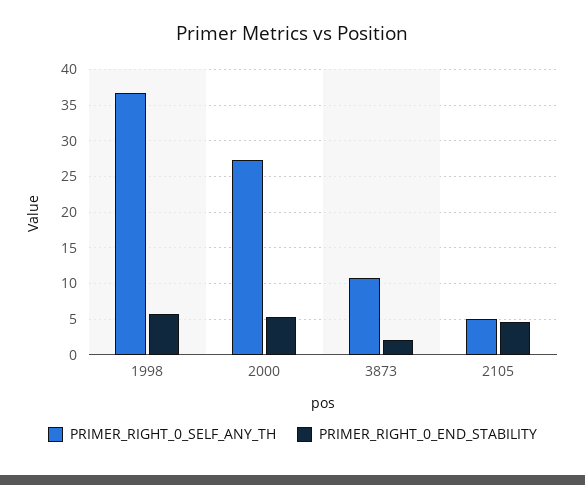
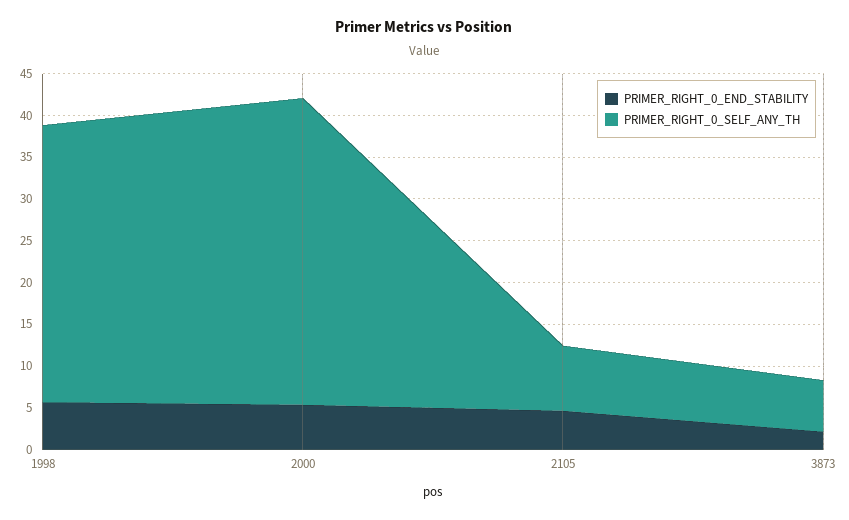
  {
    "PRIMER_RIGHT_0_SELF_ANY_TH": {
-     "1998": 37,
+     "1998": 33,
-     "2000": 27,
+     "2000": 37,
-     "3873": 11,
+     "3873": 6,
-     "2105": 5
+     "2105": 8
    },
    "PRIMER_RIGHT_0_END_STABILITY": {
      "1998": 6,
      "2000": 5,
      "3873": 2,
      "2105": 5
    }
  }

